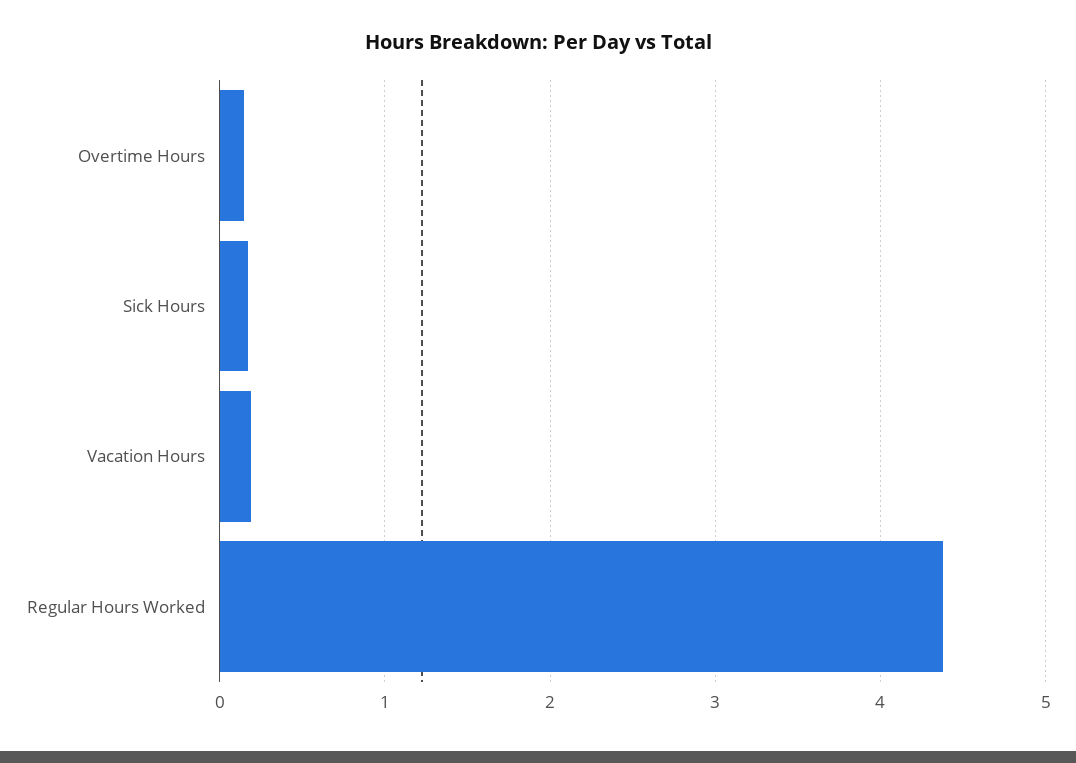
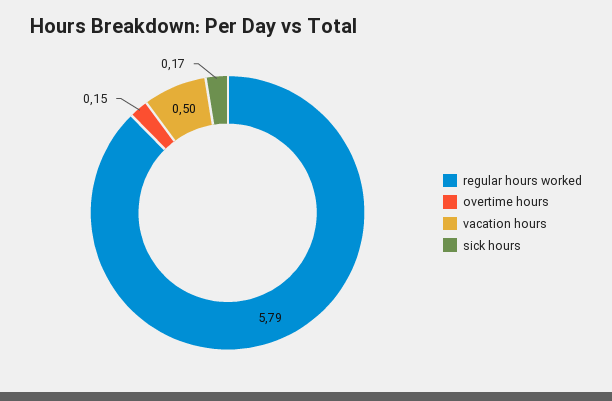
  {
    "Overtime Hours": 0.15,
    "Sick Hours": 0.17,
-   "Vacation Hours": 0.2,
+   "Vacation Hours": 0.5,
-   "Regular Hours Worked": 4.4
+   "Regular Hours Worked": 5.79
  }

